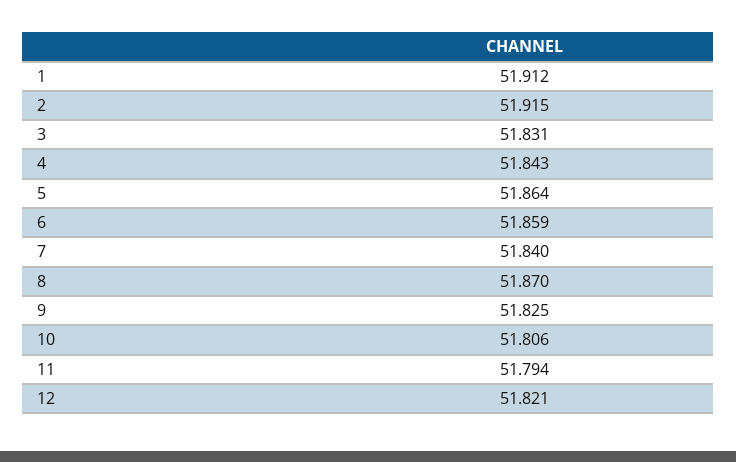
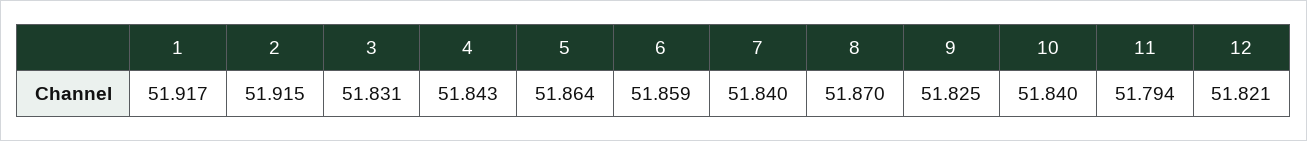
  {
-   "1": 51.912,
+   "1": 51.917,
    "2": 51.915,
    "3": 51.831,
    "4": 51.843,
    "5": 51.864,
    "6": 51.859,
    "7": 51.84,
    "8": 51.87,
    "9": 51.825,
-   "10": 51.806,
+   "10": 51.84,
    "11": 51.794,
    "12": 51.821
  }

